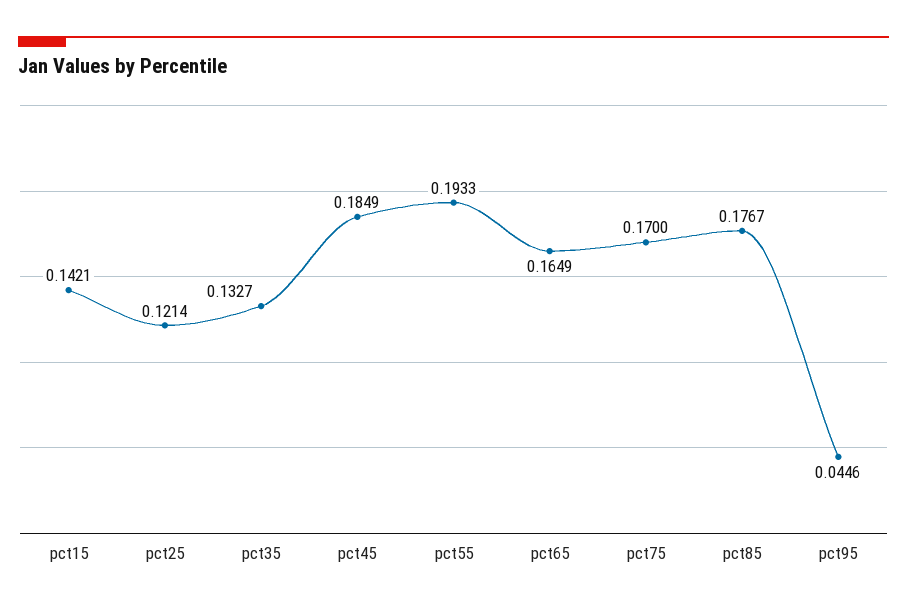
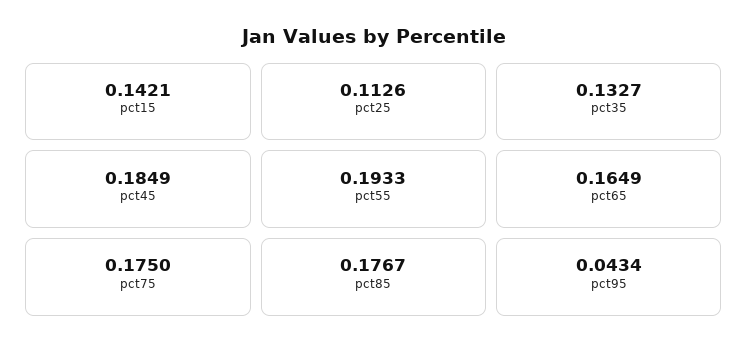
  {
    "pct15": 0.1421,
-   "pct25": 0.1214,
+   "pct25": 0.1126,
    "pct35": 0.1327,
    "pct45": 0.1849,
    "pct55": 0.1933,
    "pct65": 0.1649,
-   "pct75": 0.17,
+   "pct75": 0.175,
    "pct85": 0.1767,
-   "pct95": 0.0446
+   "pct95": 0.0434
  }

